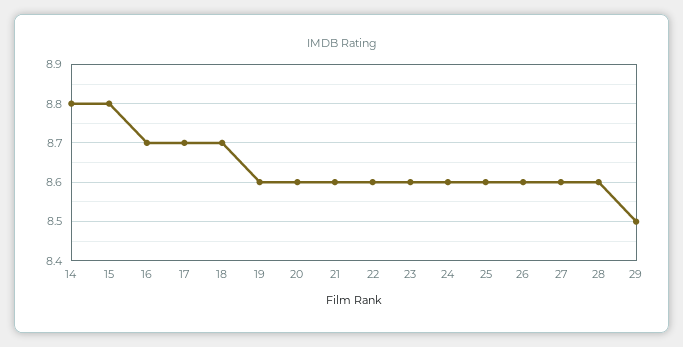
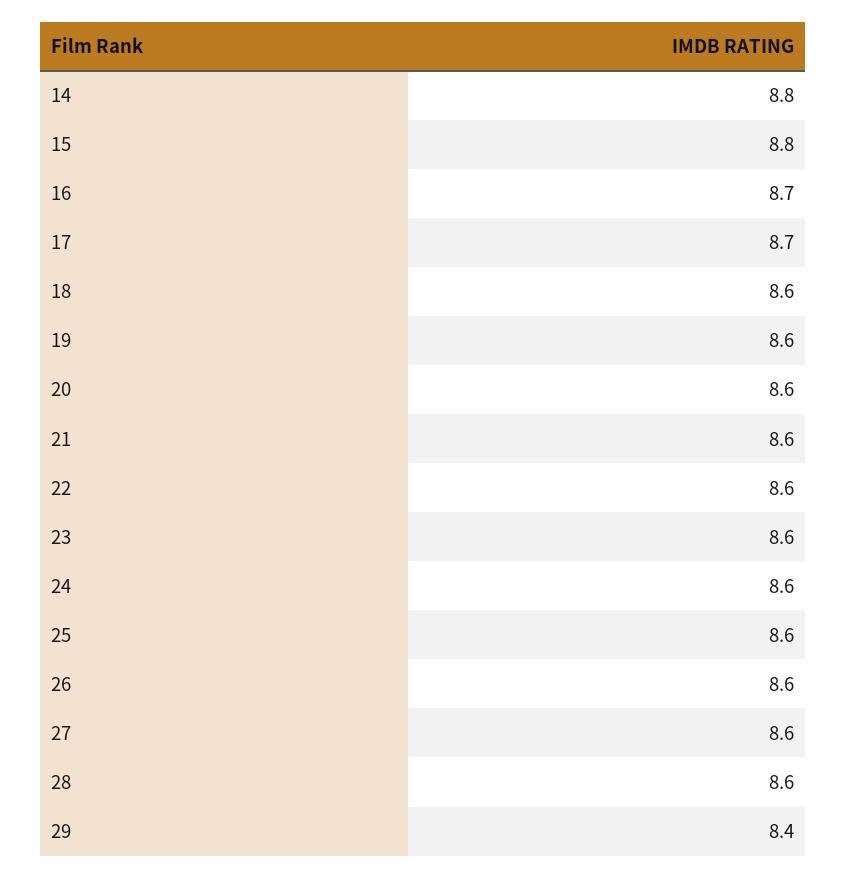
  {
    "14": 8.8,
    "15": 8.8,
    "16": 8.7,
    "17": 8.7,
-   "18": 8.7,
+   "18": 8.6,
    "19": 8.6,
    "20": 8.6,
    "21": 8.6,
    "22": 8.6,
    "23": 8.6,
    "24": 8.6,
    "25": 8.6,
    "26": 8.6,
    "27": 8.6,
    "28": 8.6,
-   "29": 8.5
+   "29": 8.4
  }

